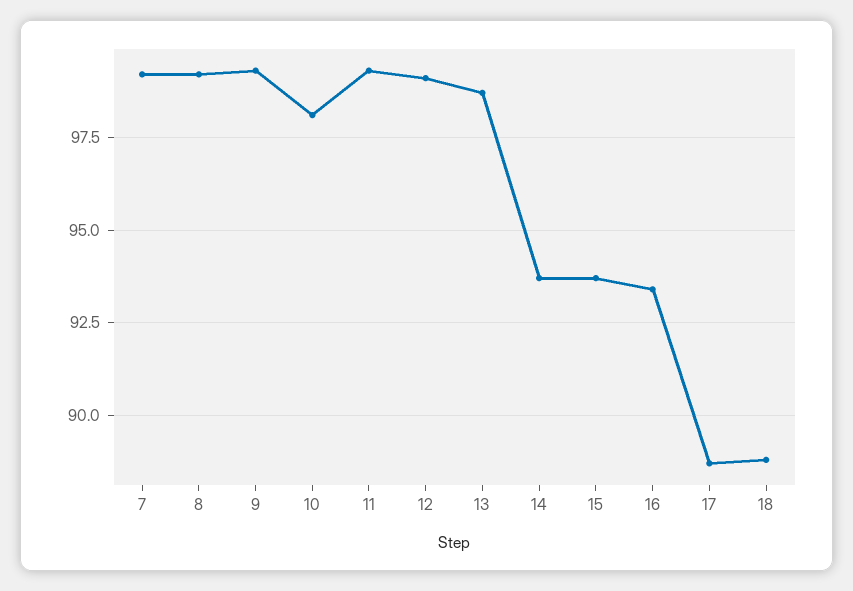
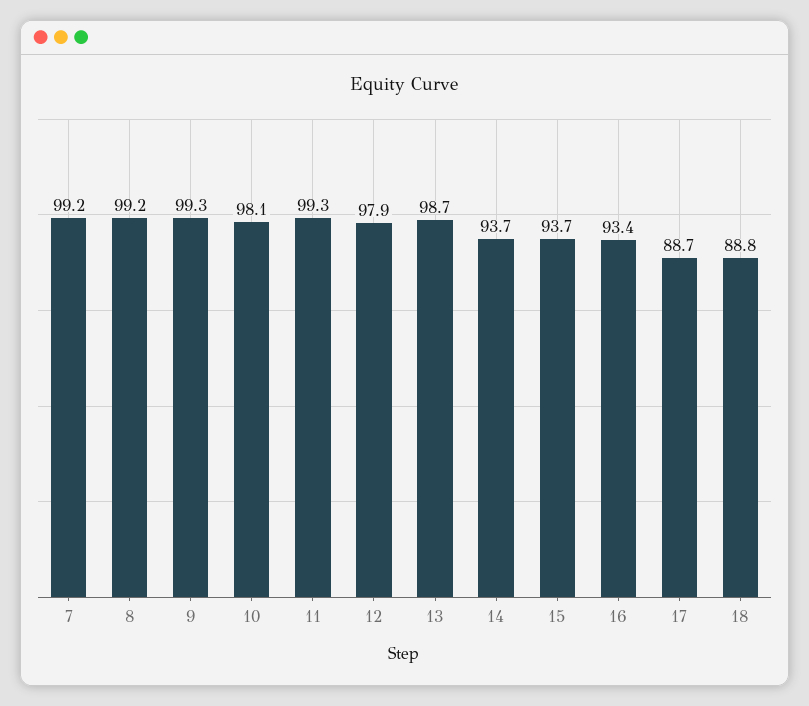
  {
    "7": 99.2,
    "8": 99.2,
    "9": 99.3,
    "10": 98.1,
    "11": 99.3,
-   "12": 99,
+   "12": 97.9,
    "13": 98.7,
    "14": 93.7,
    "15": 93.7,
    "16": 93.4,
    "17": 88.7,
    "18": 88.8
  }

